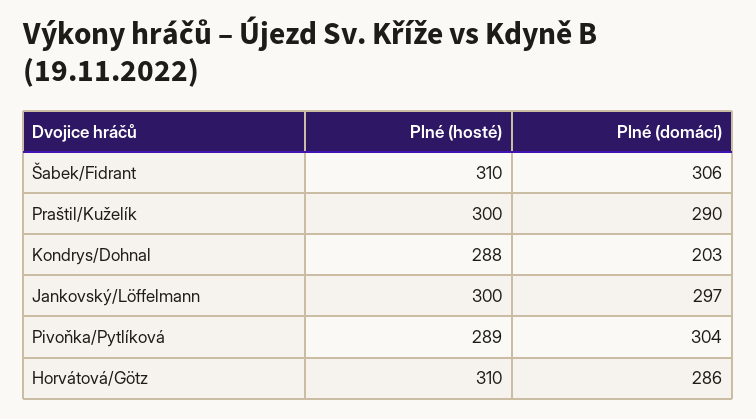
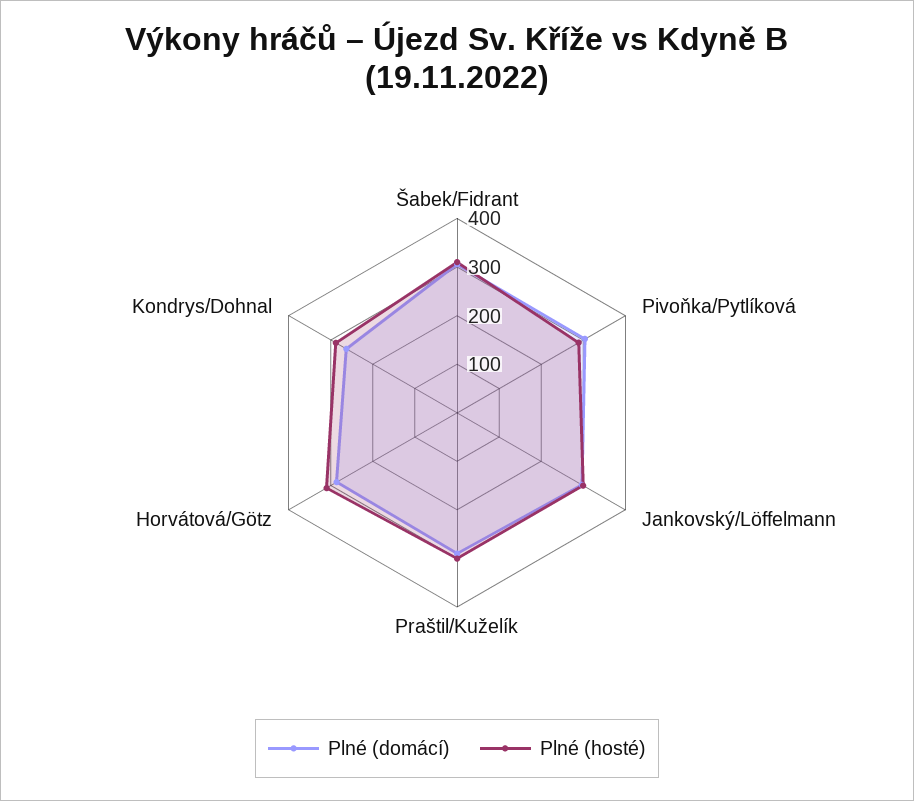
  {
    "Plné (hosté)": {
      "Šabek/Fidrant": 310,
      "Praštil/Kuželík": 300,
      "Kondrys/Dohnal": 288,
      "Jankovský/Löffelmann": 300,
      "Pivoňka/Pytlíková": 289,
      "Horvátová/Götz": 310
    },
    "Plné (domácí)": {
      "Šabek/Fidrant": 306,
      "Praštil/Kuželík": 290,
-     "Kondrys/Dohnal": 203,
+     "Kondrys/Dohnal": 260,
      "Jankovský/Löffelmann": 297,
      "Pivoňka/Pytlíková": 304,
      "Horvátová/Götz": 286
    }
  }

